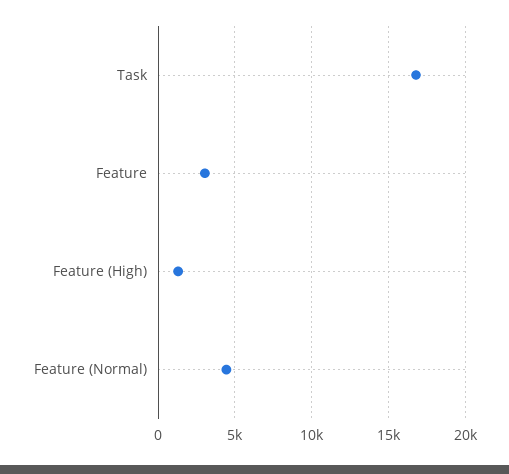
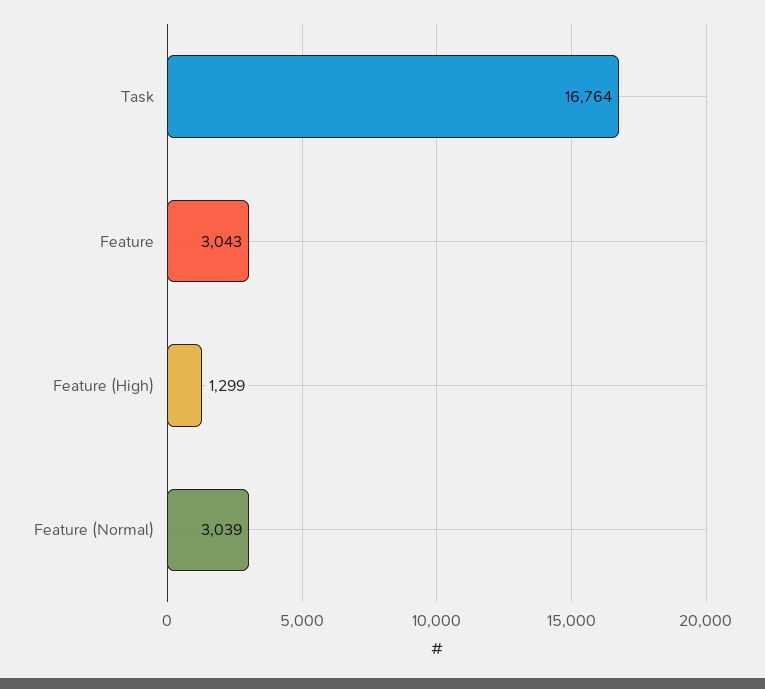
  {
    "Task": 16764,
    "Feature": 3043,
    "Feature (High)": 1299,
-   "Feature (Normal)": 4500
+   "Feature (Normal)": 3039
  }

